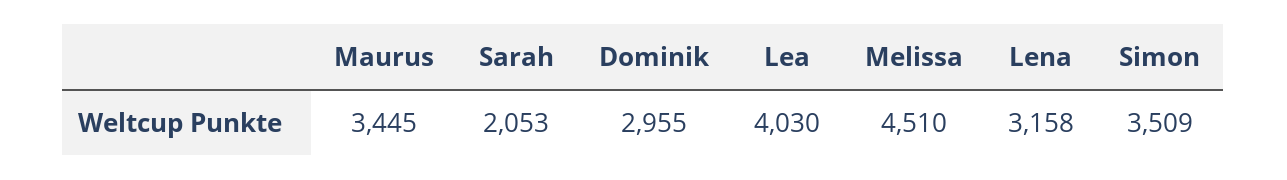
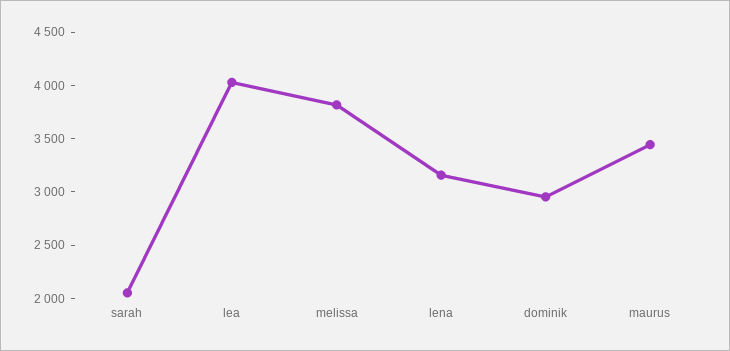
  {
    "Maurus": 3445,
    "Sarah": 2053,
    "Dominik": 2955,
    "Lea": 4030,
-   "Melissa": 4510,
+   "Melissa": 3800,
-   "Lena": 3158,
+   "Lena": 3158
-   "Simon": 3509
  }

